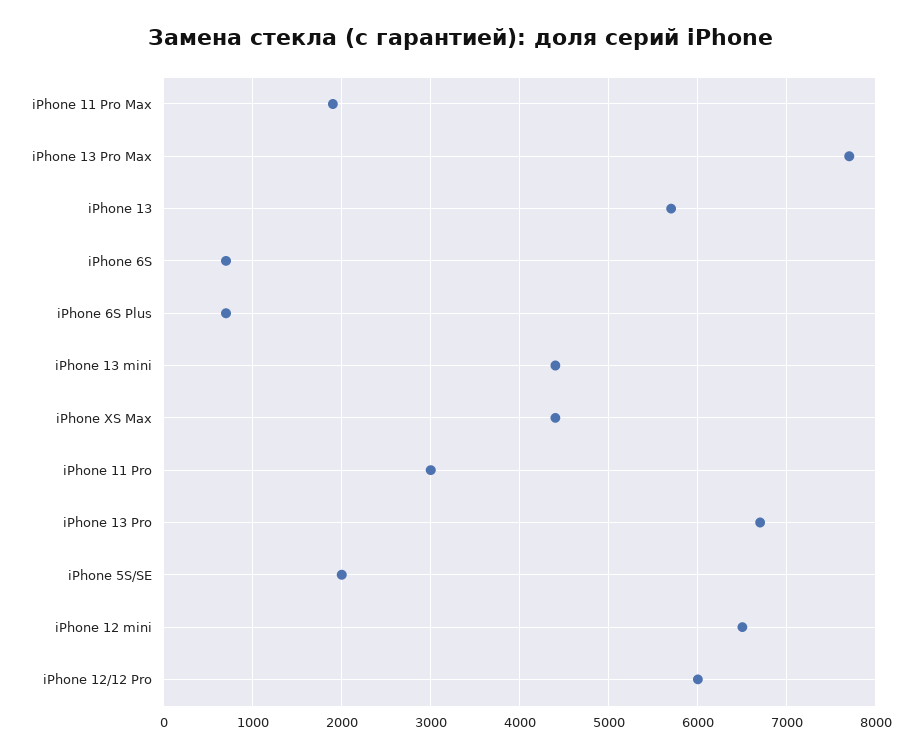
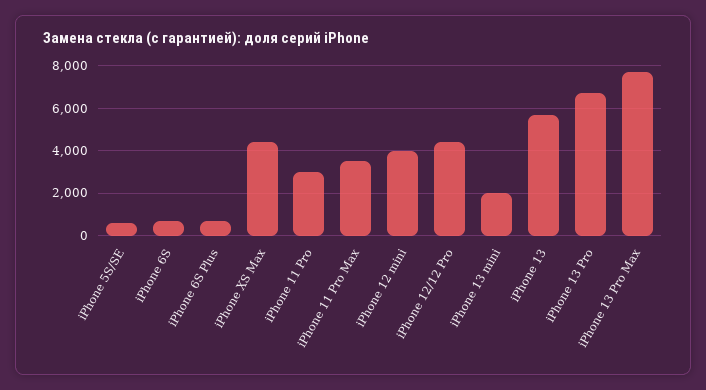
  {
-   "iPhone 11 Pro Max": 1900,
+   "iPhone 11 Pro Max": 3500,
    "iPhone 13 Pro Max": 7700,
    "iPhone 13": 5700,
    "iPhone 6S": 700,
    "iPhone 6S Plus": 700,
-   "iPhone 13 mini": 4400,
+   "iPhone 13 mini": 2000,
    "iPhone XS Max": 4400,
    "iPhone 11 Pro": 3000,
    "iPhone 13 Pro": 6700,
-   "iPhone 5S/SE": 2000,
+   "iPhone 5S/SE": 500,
-   "iPhone 12 mini": 6500,
+   "iPhone 12 mini": 4000,
-   "iPhone 12/12 Pro": 6000
+   "iPhone 12/12 Pro": 4500
  }

